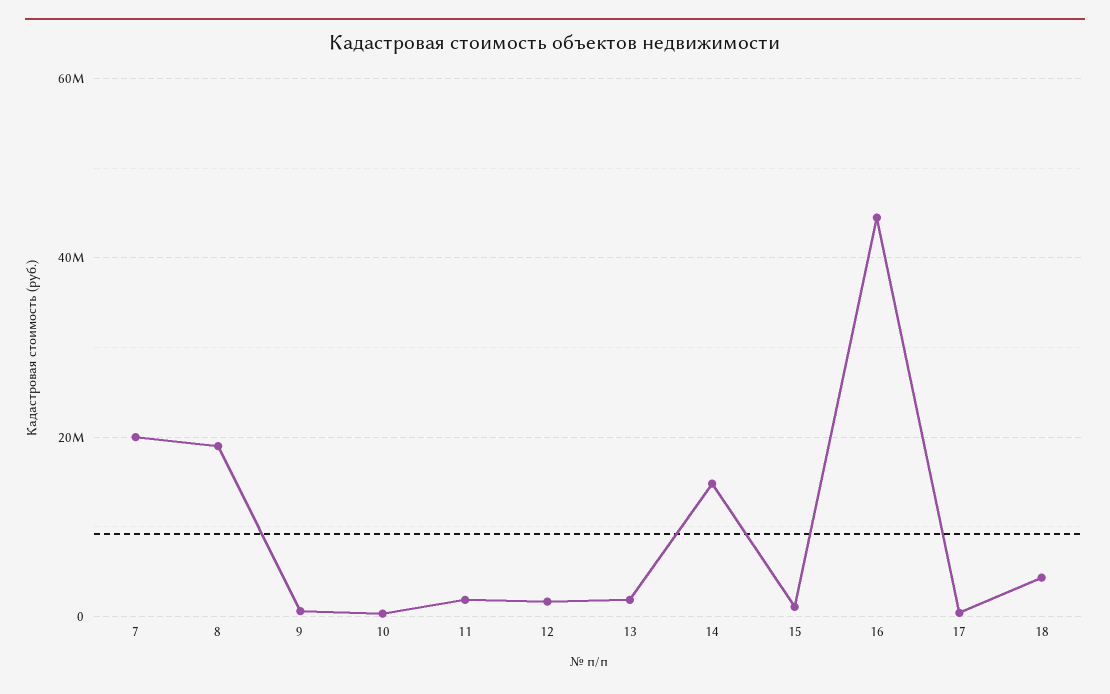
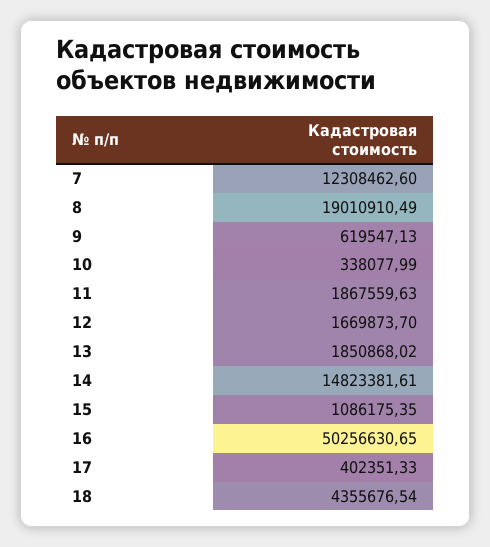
  {
-   "7": 20000000,
+   "7": 12308462.6,
    "8": 19010910.49,
    "9": 619547.13,
    "10": 338077.99,
    "11": 1867559.63,
    "12": 1669873.7,
    "13": 1850868.02,
    "14": 14823381.61,
    "15": 1086175.35,
-   "16": 44000000,
+   "16": 50256630.65,
    "17": 402351.33,
    "18": 4355676.54
  }

